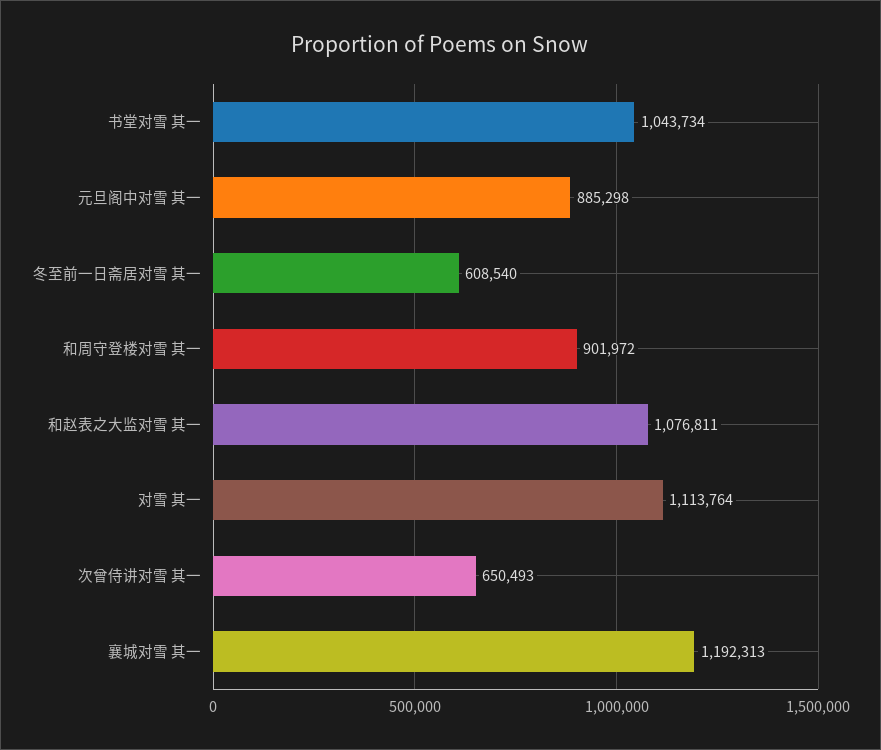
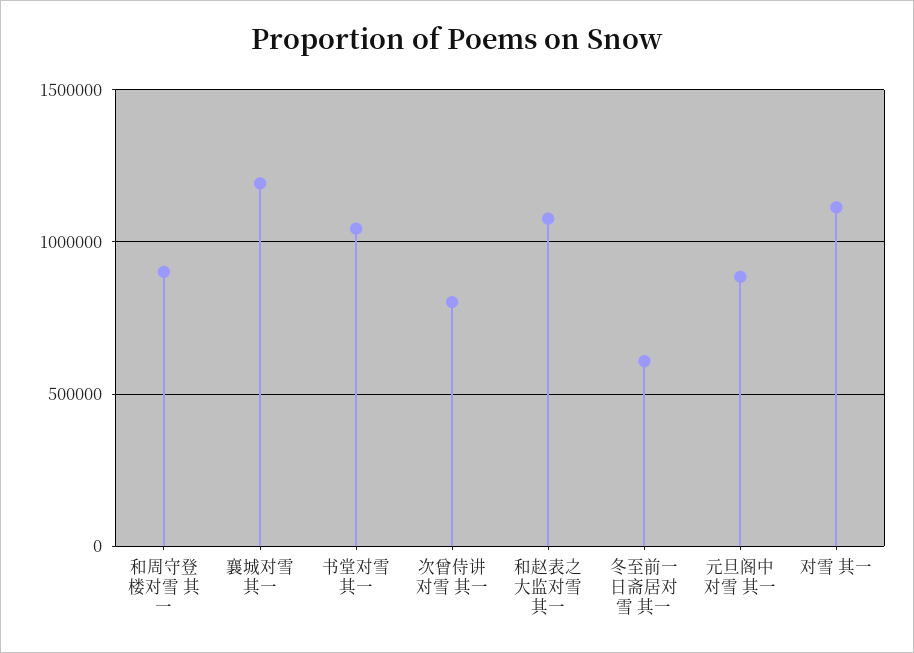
  {
    "书堂对雪 其一": 1043734,
    "元旦阁中对雪 其一": 885298,
    "冬至前一日斋居对雪 其一": 608540,
    "和周守登楼对雪 其一": 901972,
    "和赵表之大监对雪 其一": 1076811,
    "对雪 其一": 1113764,
-   "次曾侍讲对雪 其一": 650493,
+   "次曾侍讲对雪 其一": 800000,
    "襄城对雪 其一": 1192313
  }

